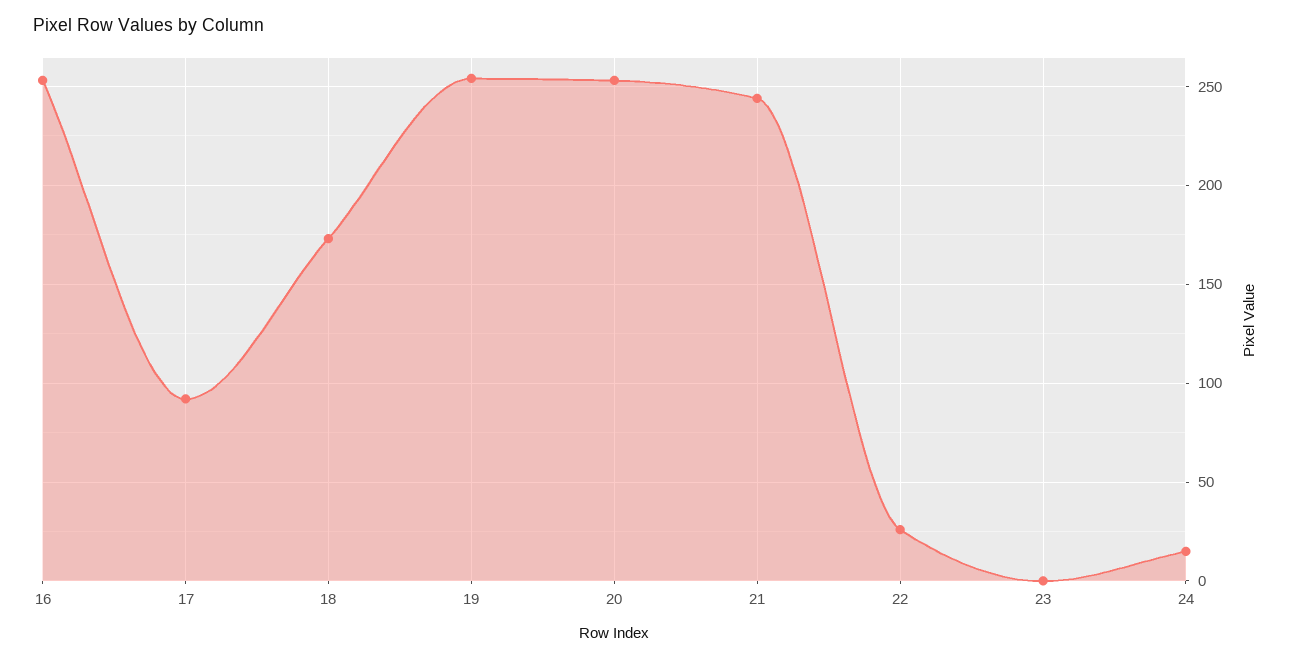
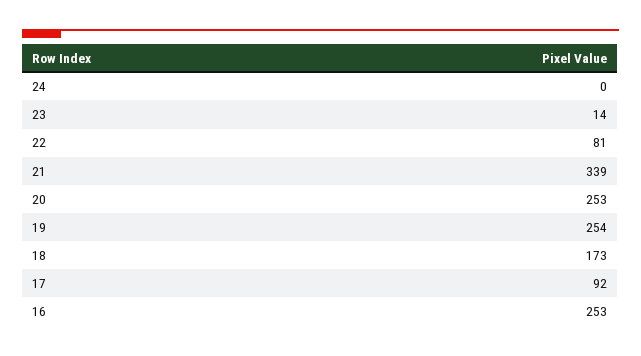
  {
    "16": 253,
    "17": 92,
    "18": 173,
    "19": 254,
    "20": 253,
-   "21": 245,
+   "21": 339,
-   "22": 25,
+   "22": 81,
-   "23": 0,
+   "23": 14,
-   "24": 15
+   "24": 0
  }

